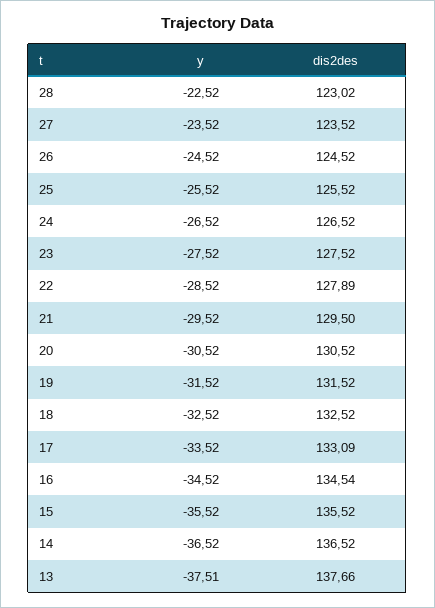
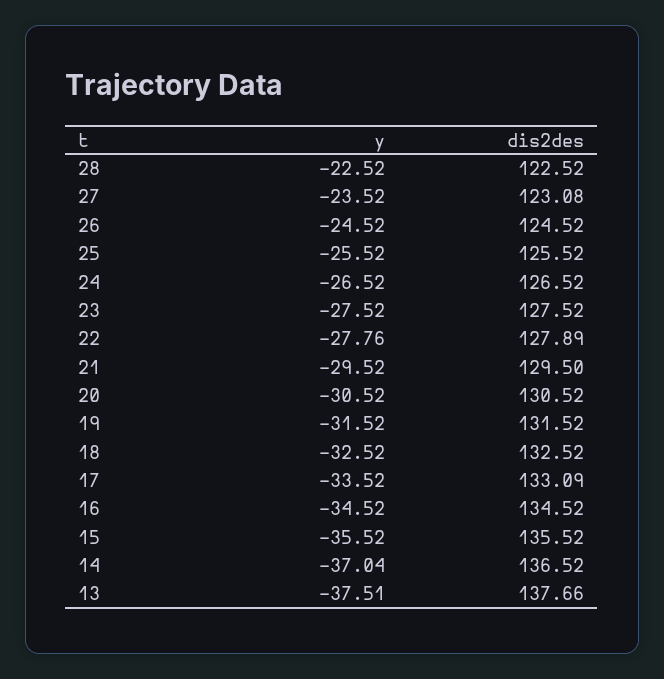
  {
    "y": {
      "28": -22.52,
      "27": -23.52,
      "26": -24.52,
      "25": -25.52,
      "24": -26.52,
      "23": -27.52,
-     "22": -28.52,
+     "22": -27.76,
      "21": -29.52,
      "20": -30.52,
      "19": -31.52,
      "18": -32.52,
      "17": -33.52,
      "16": -34.52,
      "15": -35.52,
-     "14": -36.52,
+     "14": -37.04,
      "13": -37.51
    },
    "dis2des": {
-     "28": 123.02,
+     "28": 122.52,
-     "27": 123.52,
+     "27": 123.08,
      "26": 124.52,
      "25": 125.52,
      "24": 126.52,
      "23": 127.52,
      "22": 127.89,
      "21": 129.5,
      "20": 130.52,
      "19": 131.52,
      "18": 132.52,
      "17": 133.09,
-     "16": 134.54,
+     "16": 134.52,
      "15": 135.52,
      "14": 136.52,
      "13": 137.66
    }
  }

